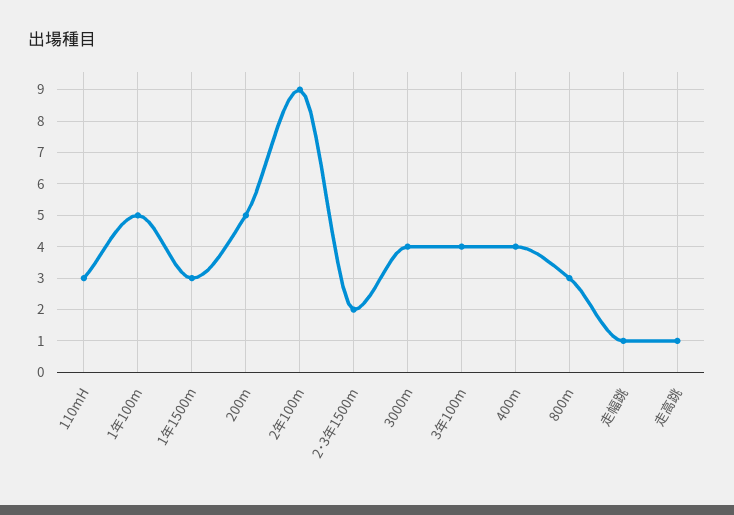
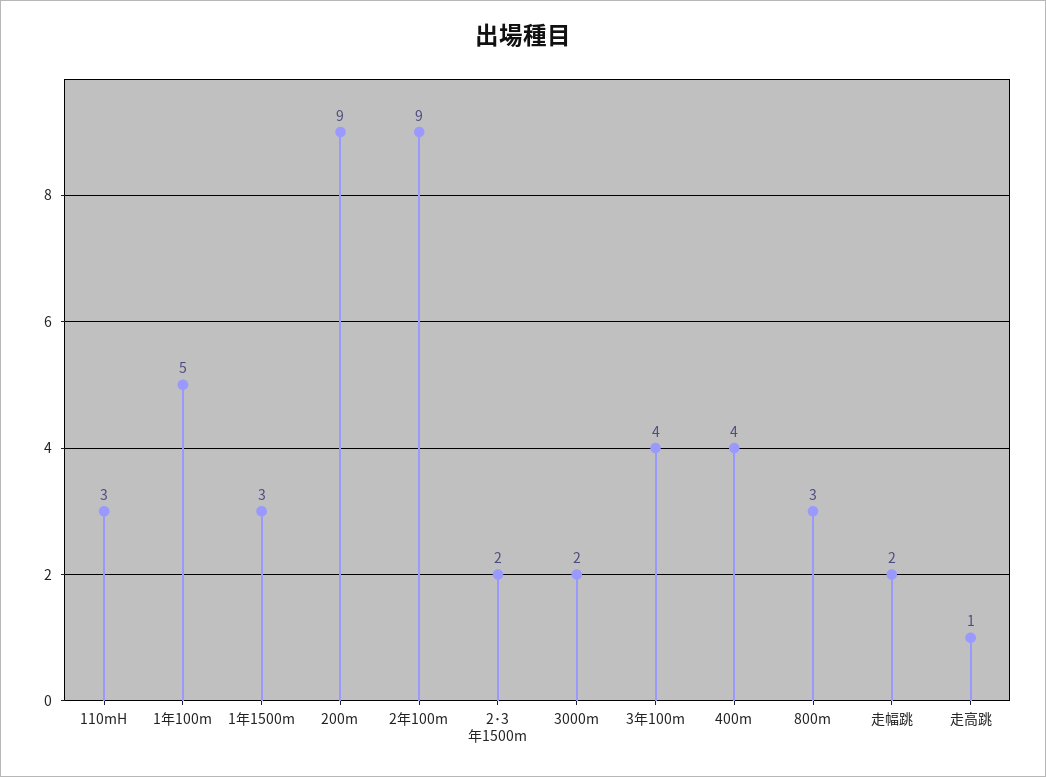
  {
    "110mH": 3,
    "1年100m": 5,
    "1年1500m": 3,
-   "200m": 5,
+   "200m": 9,
    "2年100m": 9,
    "2･3年1500m": 2,
-   "3000m": 4,
+   "3000m": 2,
    "3年100m": 4,
    "400m": 4,
    "800m": 3,
-   "走幅跳": 1,
+   "走幅跳": 2,
    "走高跳": 1
  }

